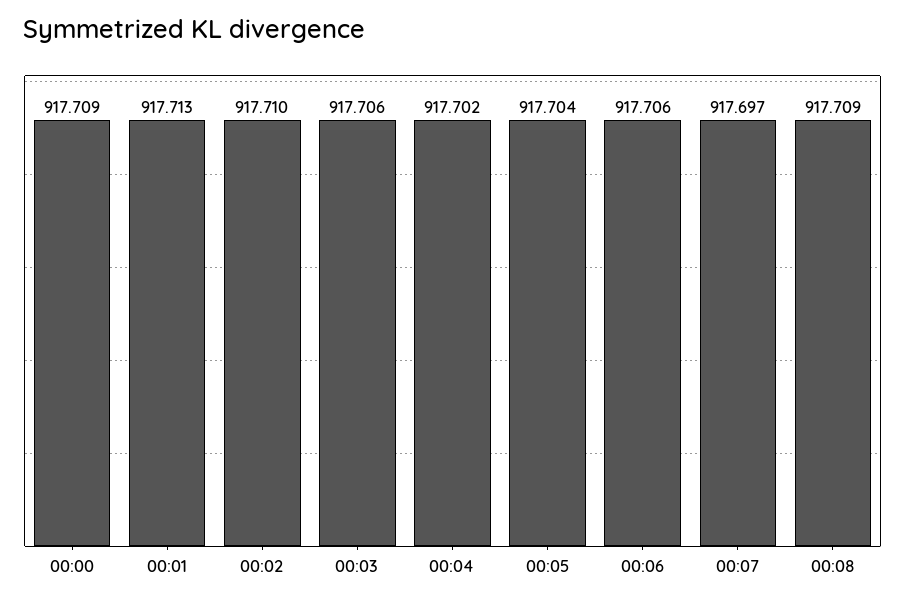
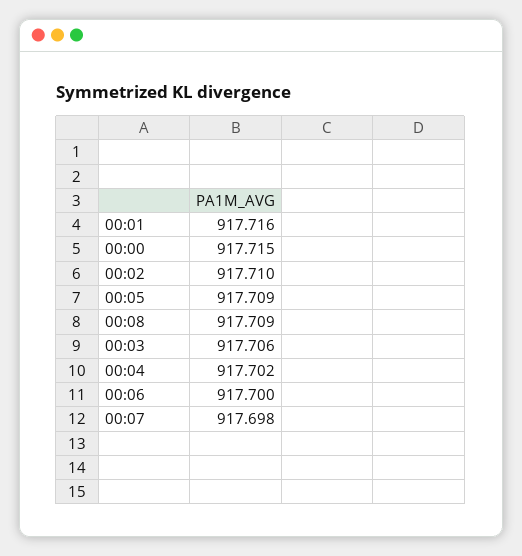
  {
-   "00:00": 917.709,
+   "00:00": 917.715,
-   "00:01": 917.713,
+   "00:01": 917.716,
    "00:02": 917.71,
    "00:03": 917.706,
    "00:04": 917.702,
-   "00:05": 917.704,
+   "00:05": 917.709,
-   "00:06": 917.706,
+   "00:06": 917.7,
-   "00:07": 917.697,
+   "00:07": 917.698,
    "00:08": 917.709
  }

